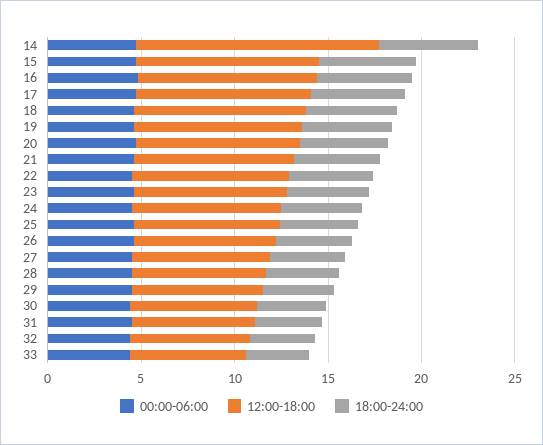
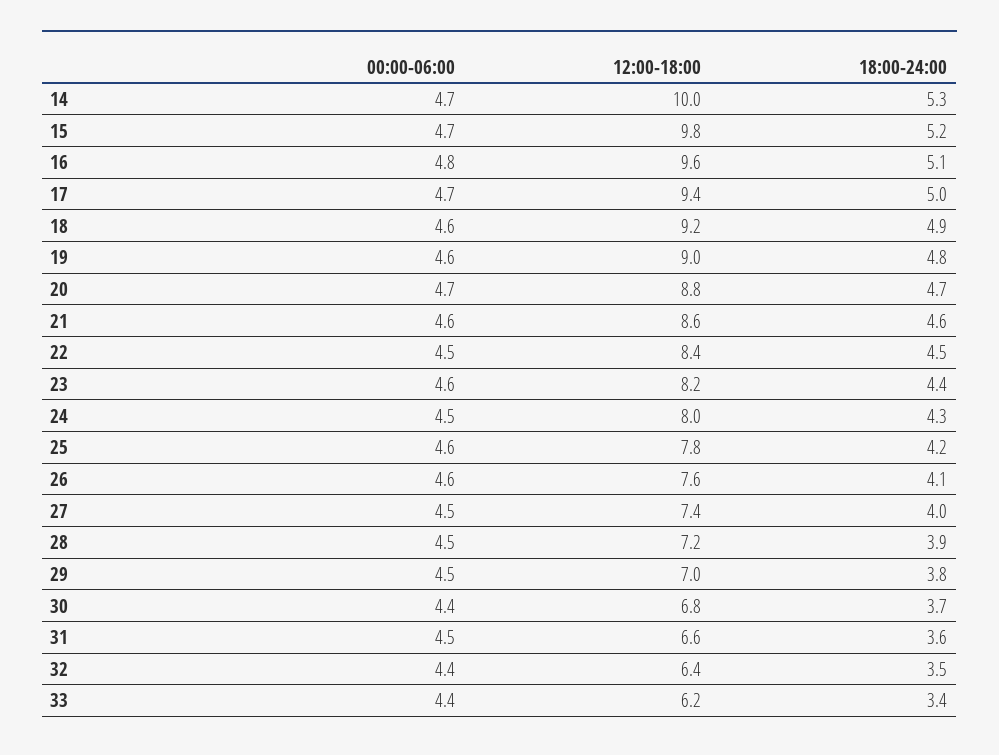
  {
    "00:00-06:00": {
      "14": 4.7,
      "15": 4.7,
      "16": 4.8,
      "17": 4.7,
      "18": 4.6,
      "19": 4.6,
      "20": 4.7,
      "21": 4.6,
      "22": 4.5,
      "23": 4.6,
      "24": 4.5,
      "25": 4.6,
      "26": 4.6,
      "27": 4.5,
      "28": 4.5,
      "29": 4.5,
      "30": 4.4,
      "31": 4.5,
      "32": 4.4,
      "33": 4.4
    },
    "12:00-18:00": {
-     "14": 13,
+     "14": 10,
      "15": 9.8,
      "16": 9.6,
      "17": 9.4,
      "18": 9.2,
      "19": 9,
      "20": 8.8,
      "21": 8.6,
      "22": 8.4,
      "23": 8.2,
      "24": 8,
      "25": 7.8,
      "26": 7.6,
      "27": 7.4,
      "28": 7.2,
      "29": 7,
      "30": 6.8,
      "31": 6.6,
      "32": 6.4,
      "33": 6.2
    },
    "18:00-24:00": {
      "14": 5.3,
      "15": 5.2,
      "16": 5.1,
      "17": 5,
      "18": 4.9,
      "19": 4.8,
      "20": 4.7,
      "21": 4.6,
      "22": 4.5,
      "23": 4.4,
      "24": 4.3,
      "25": 4.2,
      "26": 4.1,
      "27": 4,
      "28": 3.9,
      "29": 3.8,
      "30": 3.7,
      "31": 3.6,
      "32": 3.5,
      "33": 3.4
    }
  }

